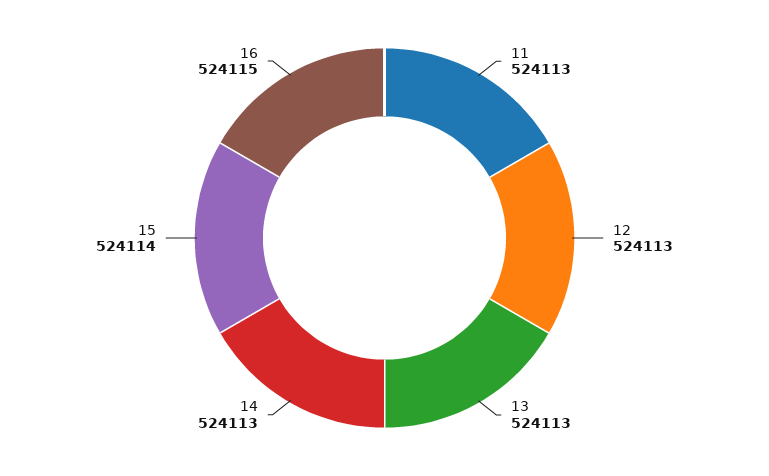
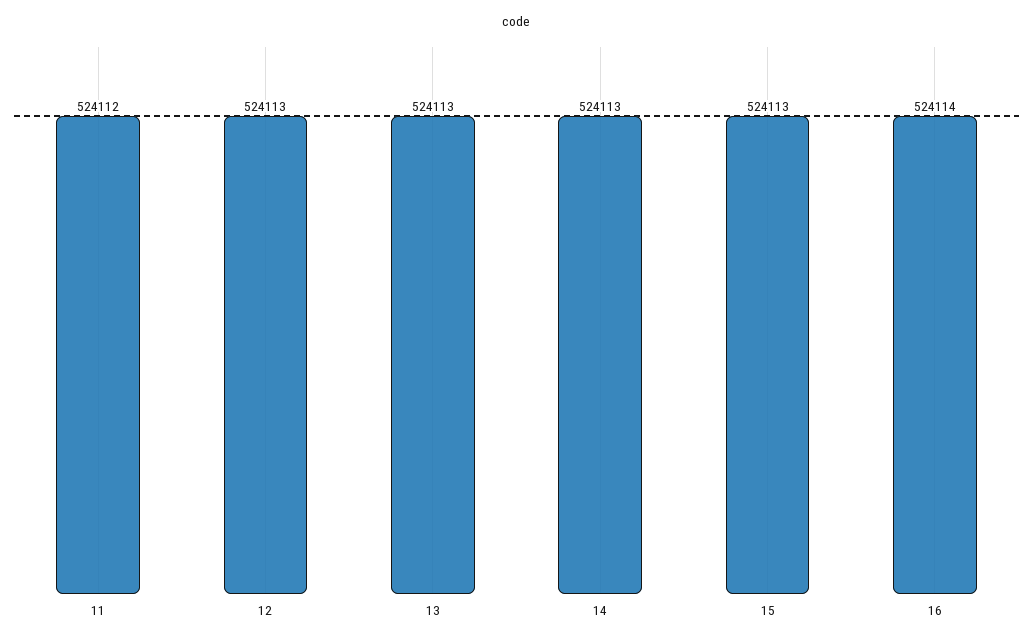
  {
-   "11": 524113,
+   "11": 524112,
    "12": 524113,
    "13": 524113,
    "14": 524113,
-   "15": 524114,
+   "15": 524113,
-   "16": 524115
+   "16": 524114
  }

